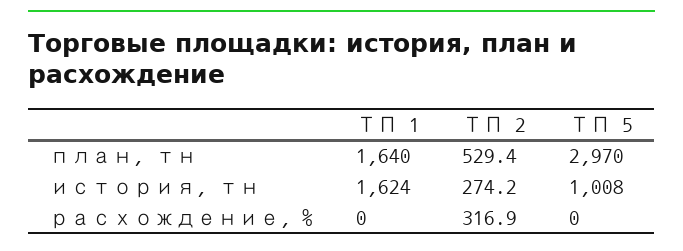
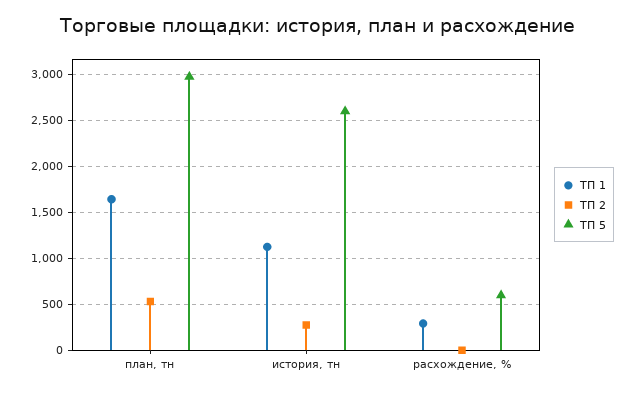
  {
    "ТП 1": {
      "план, тн": 1640,
-     "история, тн": 1624,
+     "история, тн": 1100,
-     "расхождение, %": 0
+     "расхождение, %": 300
    },
    "ТП 2": {
      "план, тн": 529.4,
      "история, тн": 274.2,
-     "расхождение, %": 316.9
+     "расхождение, %": 0
    },
    "ТП 5": {
      "план, тн": 2970,
-     "история, тн": 1008,
+     "история, тн": 2600,
-     "расхождение, %": 0
+     "расхождение, %": 600
    }
  }

